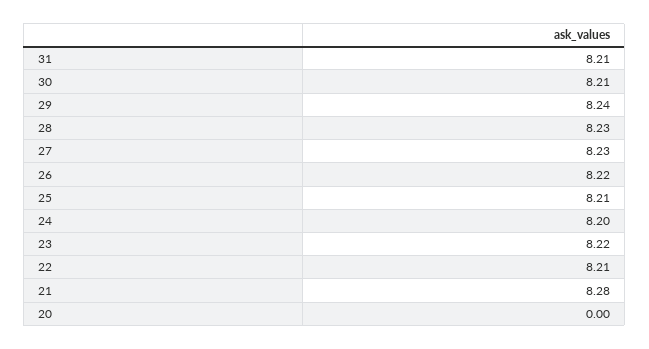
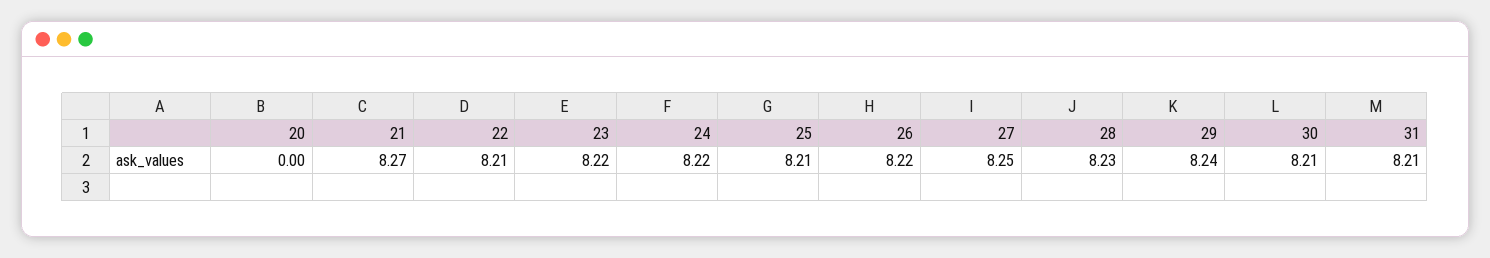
  {
    "31": 8.21,
    "30": 8.21,
    "29": 8.24,
    "28": 8.23,
-   "27": 8.23,
+   "27": 8.25,
    "26": 8.22,
    "25": 8.21,
-   "24": 8.2,
+   "24": 8.22,
    "23": 8.22,
    "22": 8.21,
-   "21": 8.28,
+   "21": 8.27,
    "20": 0
  }

